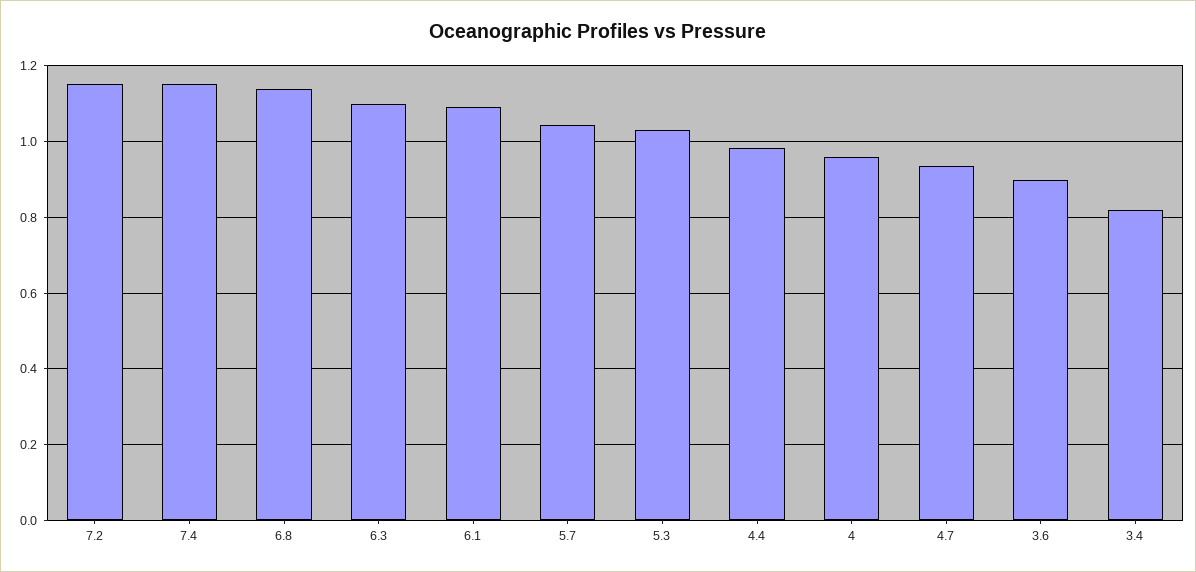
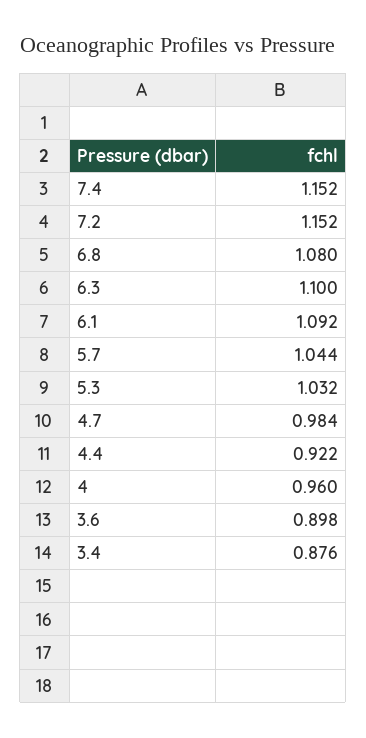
  {
    "7.2": 1.152,
    "7.4": 1.152,
-   "6.8": 1.14,
+   "6.8": 1.08,
    "6.3": 1.1,
    "6.1": 1.092,
    "5.7": 1.044,
    "5.3": 1.032,
-   "4.4": 0.98,
+   "4.4": 0.922,
    "4": 0.96,
-   "4.7": 0.94,
+   "4.7": 0.984,
    "3.6": 0.898,
-   "3.4": 0.82
+   "3.4": 0.876
  }

